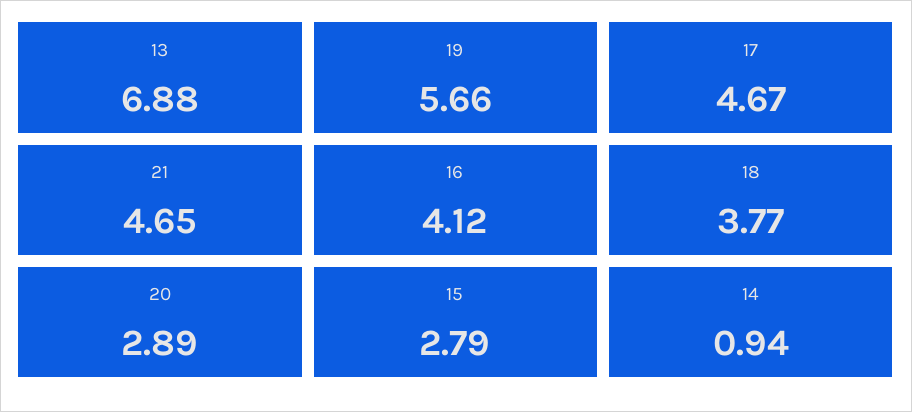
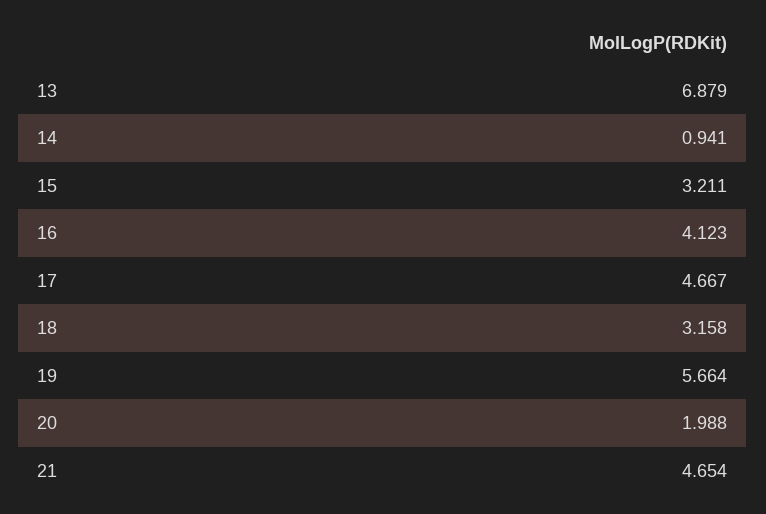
  {
    "13": 6.879,
    "19": 5.664,
    "17": 4.667,
    "21": 4.654,
    "16": 4.123,
-   "18": 3.77,
+   "18": 3.158,
-   "20": 2.89,
+   "20": 1.988,
-   "15": 2.79,
+   "15": 3.211,
    "14": 0.941
  }

